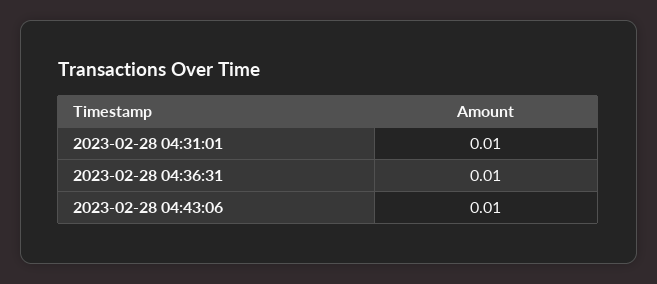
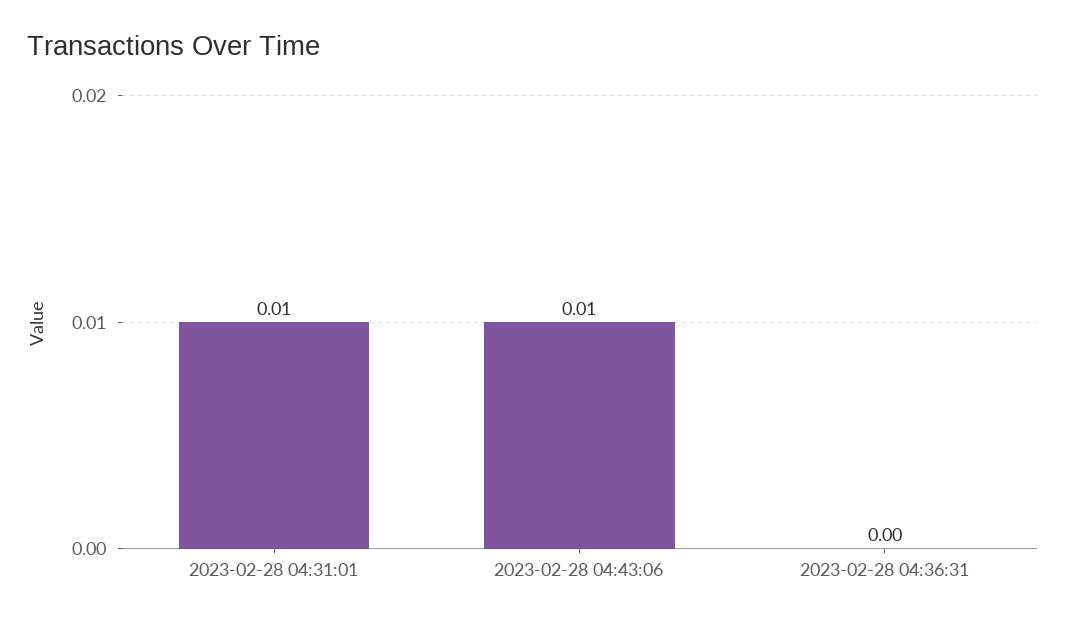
  {
    "2023-02-28 04:31:01": 0.01,
-   "2023-02-28 04:36:31": 0.01,
+   "2023-02-28 04:36:31": 0,
    "2023-02-28 04:43:06": 0.01
  }

